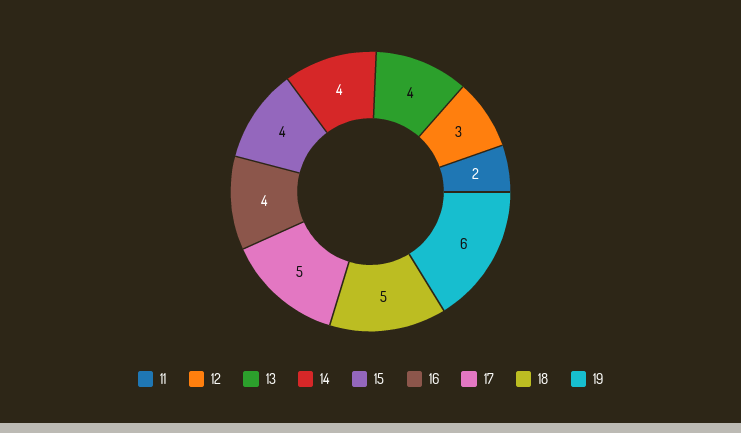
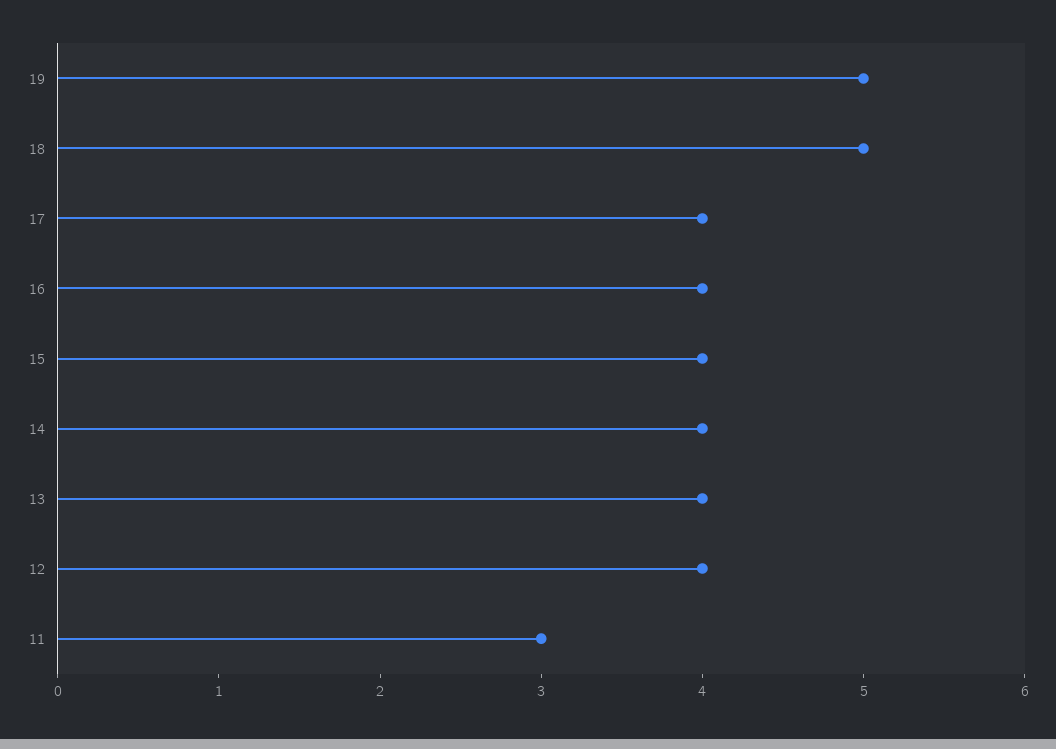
  {
-   "11": 2,
+   "11": 3,
-   "12": 3,
+   "12": 4,
    "13": 4,
    "14": 4,
    "15": 4,
    "16": 4,
-   "17": 5,
+   "17": 4,
    "18": 5,
-   "19": 6
+   "19": 5
  }

